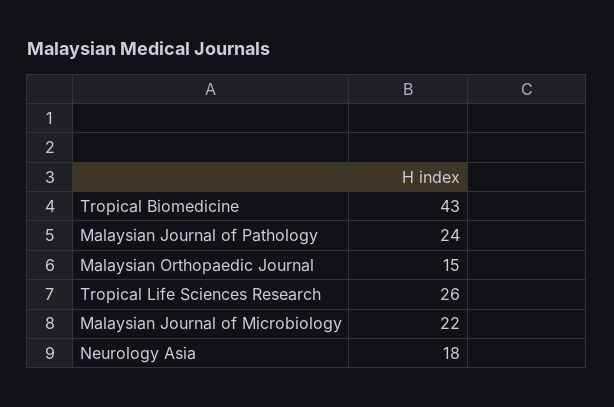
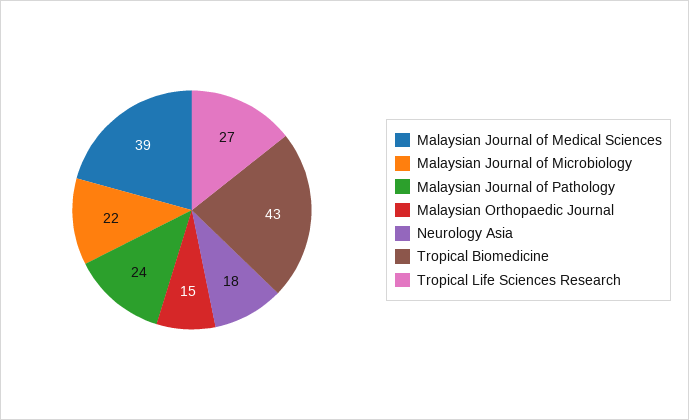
  {
    "Tropical Biomedicine": 43,
    "Malaysian Journal of Pathology": 24,
    "Malaysian Orthopaedic Journal": 15,
-   "Tropical Life Sciences Research": 26,
+   "Tropical Life Sciences Research": 27,
    "Malaysian Journal of Microbiology": 22,
-   "Neurology Asia": 18
+   "Neurology Asia": 18,
+   "Malaysian Journal of Medical Sciences": 39
  }

